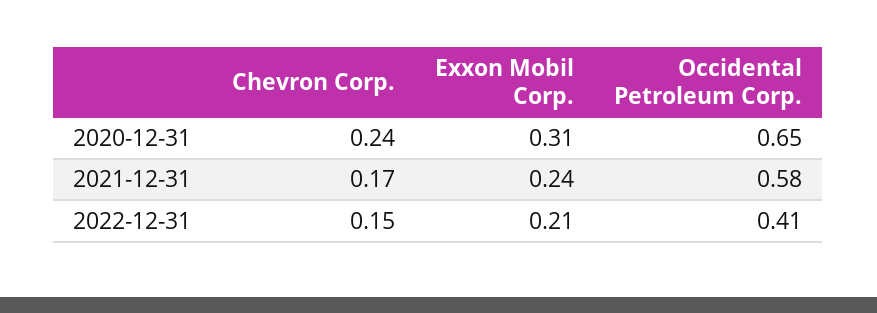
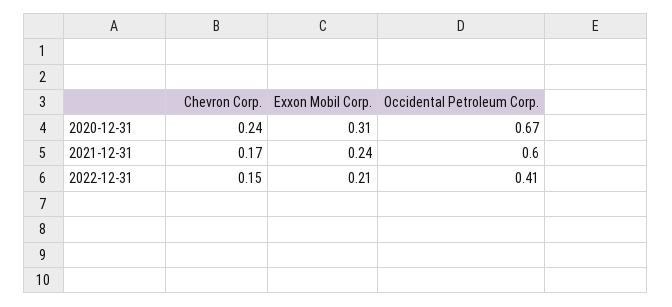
  {
    "Chevron Corp.": {
      "2020-12-31": 0.24,
      "2021-12-31": 0.17,
      "2022-12-31": 0.15
    },
    "Exxon Mobil Corp.": {
      "2020-12-31": 0.31,
      "2021-12-31": 0.24,
      "2022-12-31": 0.21
    },
    "Occidental Petroleum Corp.": {
-     "2020-12-31": 0.65,
+     "2020-12-31": 0.67,
-     "2021-12-31": 0.58,
+     "2021-12-31": 0.6,
      "2022-12-31": 0.41
    }
  }

